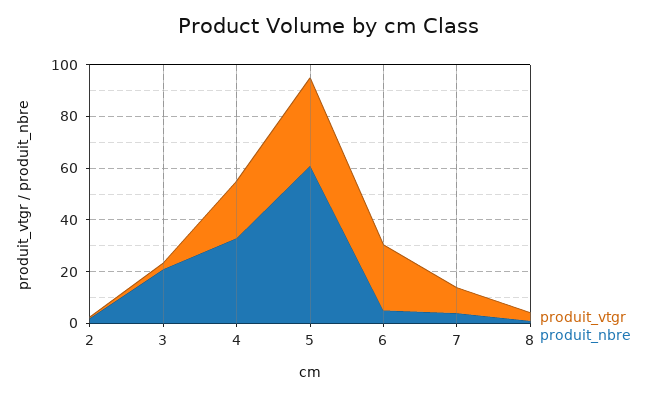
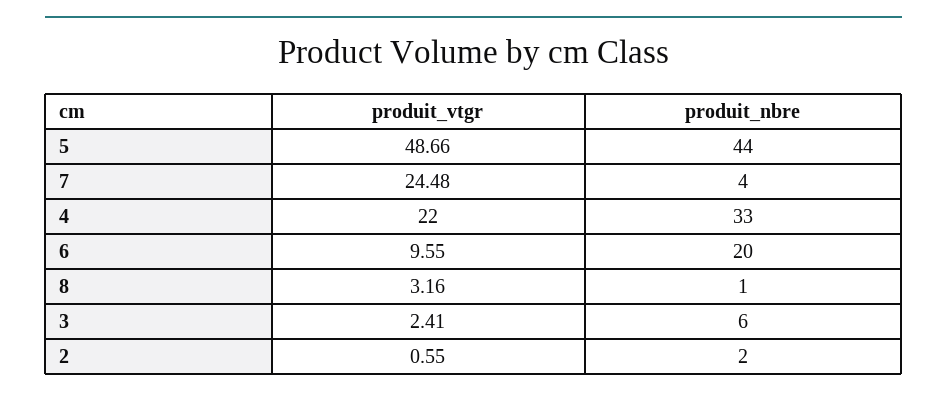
  {
    "produit_vtgr": {
      "2": 0.55,
      "3": 2.41,
      "4": 22,
-     "5": 35,
+     "5": 48.66,
-     "6": 25,
+     "6": 9.55,
-     "7": 10,
+     "7": 24.48,
      "8": 3.16
    },
    "produit_nbre": {
      "2": 2,
-     "3": 20,
+     "3": 6,
      "4": 33,
-     "5": 60,
+     "5": 44,
-     "6": 5,
+     "6": 20,
      "7": 4,
      "8": 1
    }
  }

